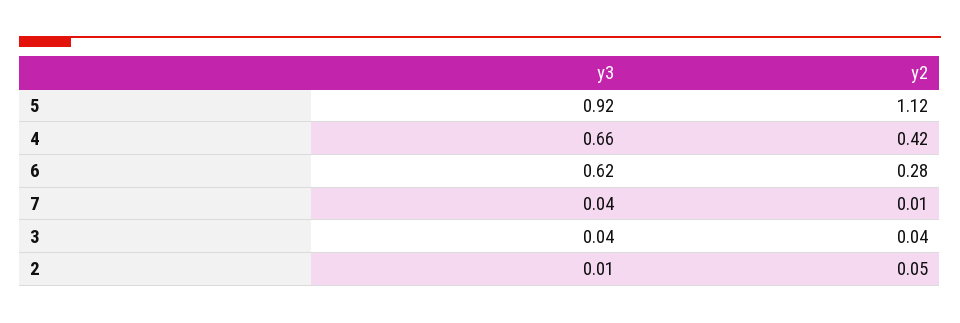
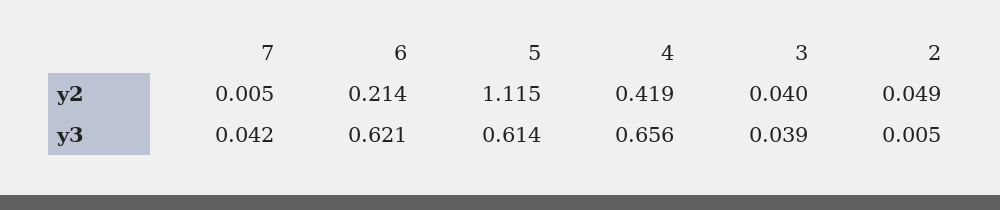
  {
    "y3": {
-     "5": 0.92,
+     "5": 0.614,
      "4": 0.656,
      "6": 0.621,
      "7": 0.042,
      "3": 0.039,
      "2": 0.005
    },
    "y2": {
      "5": 1.115,
      "4": 0.419,
-     "6": 0.28,
+     "6": 0.214,
      "7": 0.005,
      "3": 0.04,
      "2": 0.049
    }
  }

